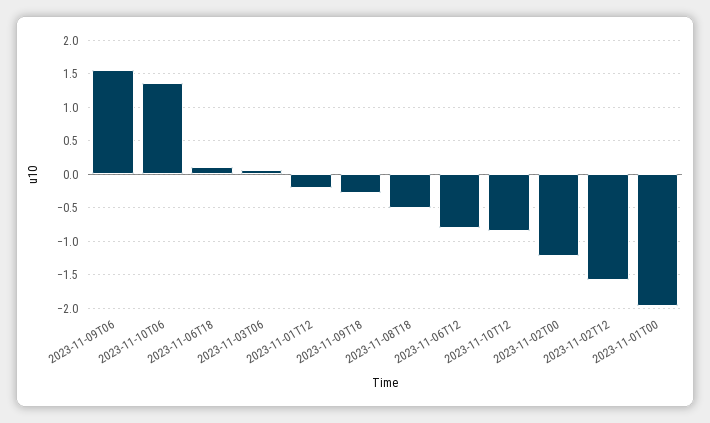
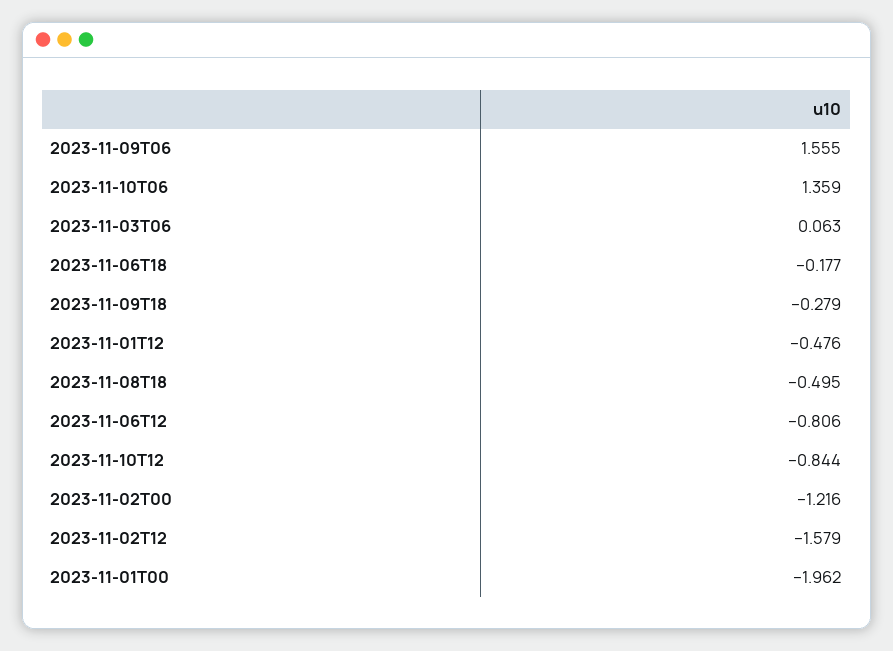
  {
    "2023-11-09T06": 1.555,
    "2023-11-10T06": 1.359,
-   "2023-11-06T18": 0.1,
+   "2023-11-06T18": -0.177,
    "2023-11-03T06": 0.063,
-   "2023-11-01T12": -0.2,
+   "2023-11-01T12": -0.476,
    "2023-11-09T18": -0.279,
    "2023-11-08T18": -0.495,
    "2023-11-06T12": -0.806,
    "2023-11-10T12": -0.844,
    "2023-11-02T00": -1.216,
    "2023-11-02T12": -1.579,
    "2023-11-01T00": -1.962
  }

